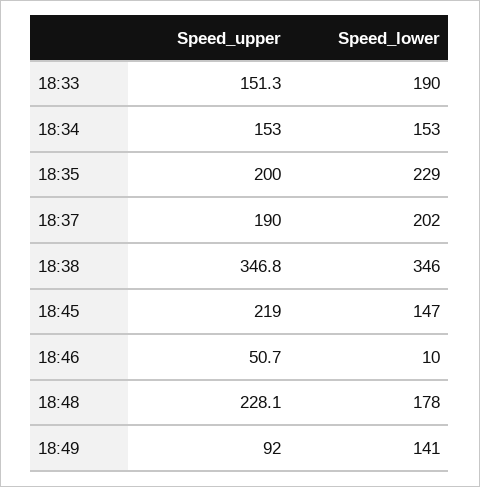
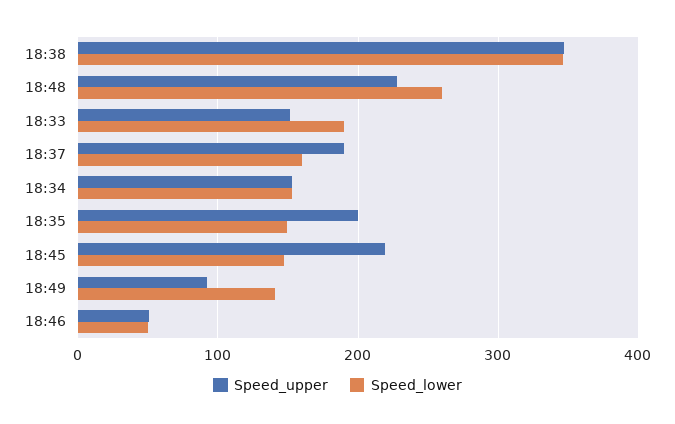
  {
    "Speed_upper": {
      "18:33": 151.3,
      "18:34": 153,
      "18:35": 200,
      "18:37": 190,
      "18:38": 346.8,
      "18:45": 219,
      "18:46": 50.7,
      "18:48": 228.1,
      "18:49": 92
    },
    "Speed_lower": {
      "18:33": 190,
      "18:34": 153,
-     "18:35": 229,
+     "18:35": 150,
-     "18:37": 202,
+     "18:37": 160,
      "18:38": 346,
      "18:45": 147,
-     "18:46": 10,
+     "18:46": 50,
-     "18:48": 178,
+     "18:48": 260,
      "18:49": 141
    }
  }

